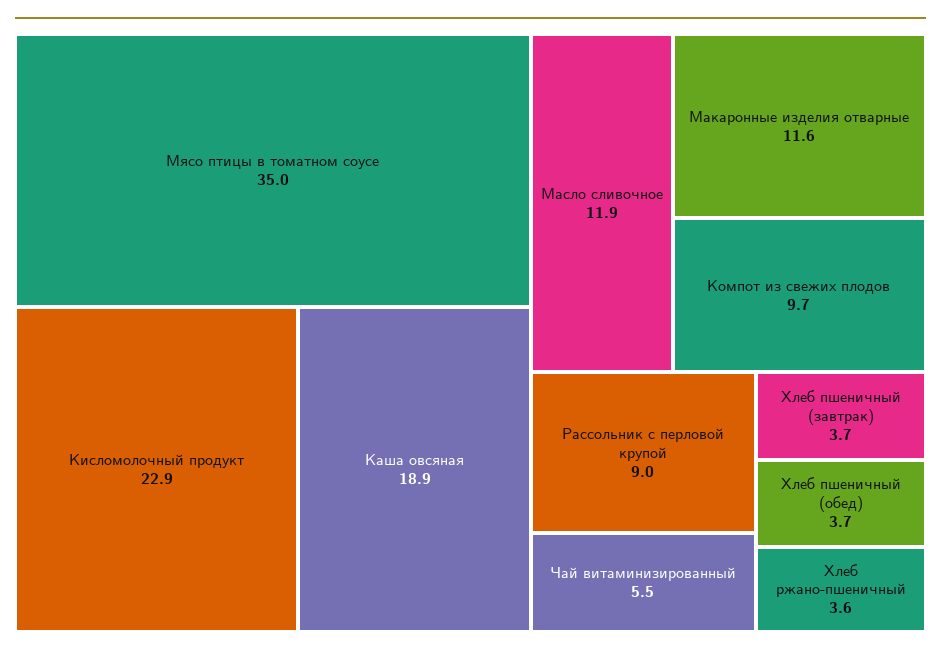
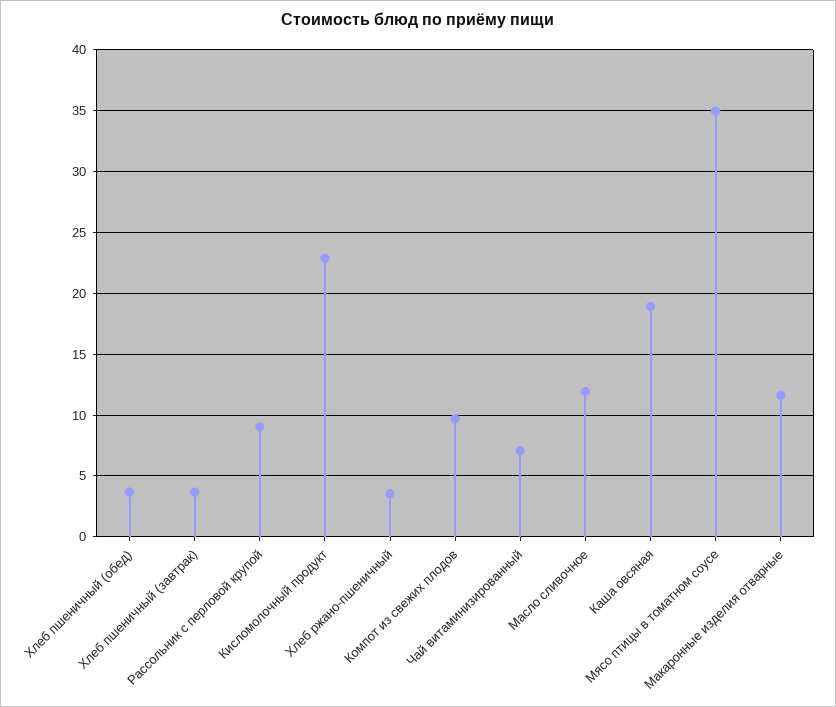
  {
    "Мясо птицы в томатном соусе": 35,
    "Кисломолочный продукт": 22.9,
    "Каша овсяная": 18.9,
    "Масло сливочное": 11.9,
    "Макаронные изделия отварные": 11.6,
    "Компот из свежих плодов": 9.7,
    "Рассольник с перловой крупой": 9,
-   "Чай витаминизированный": 5.5,
+   "Чай витаминизированный": 7,
    "Хлеб пшеничный (завтрак)": 3.7,
    "Хлеб пшеничный (обед)": 3.7,
    "Хлеб ржано-пшеничный": 3.6
  }

